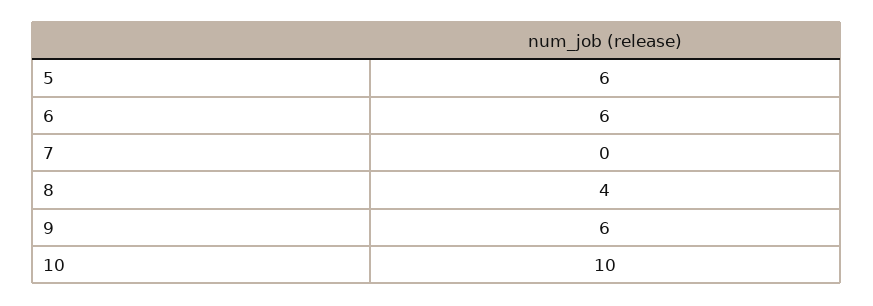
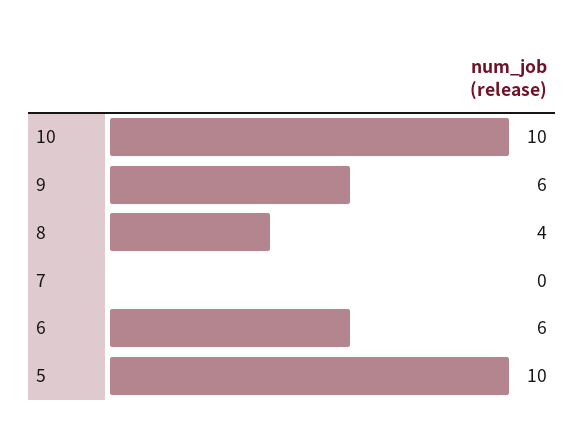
  {
-   "5": 6,
+   "5": 10,
    "6": 6,
    "7": 0,
    "8": 4,
    "9": 6,
    "10": 10
  }

